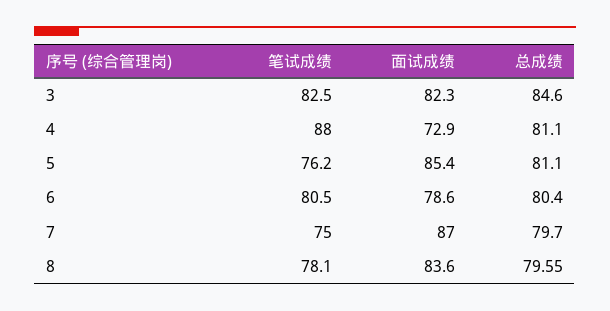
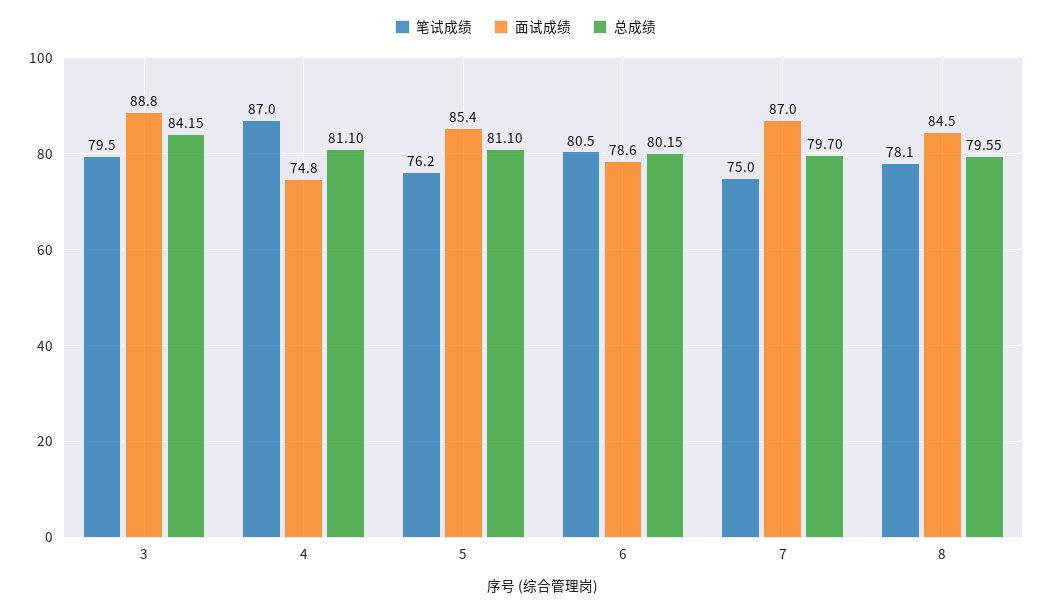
  {
    "笔试成绩": {
-     "3": 82.5,
+     "3": 79.5,
-     "4": 88,
+     "4": 87,
      "5": 76.2,
      "6": 80.5,
      "7": 75,
      "8": 78.1
    },
    "面试成绩": {
-     "3": 82.3,
+     "3": 88.8,
-     "4": 72.9,
+     "4": 74.8,
      "5": 85.4,
      "6": 78.6,
      "7": 87,
-     "8": 83.6
+     "8": 84.5
    },
    "总成绩": {
-     "3": 84.6,
+     "3": 84.15,
      "4": 81.1,
      "5": 81.1,
-     "6": 80.4,
+     "6": 80.15,
      "7": 79.7,
      "8": 79.55
    }
  }

